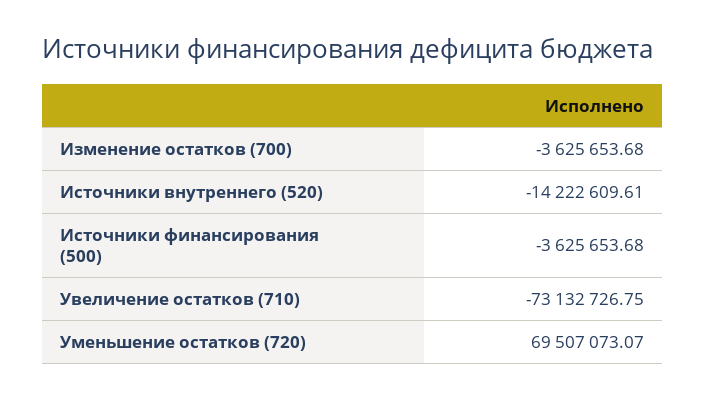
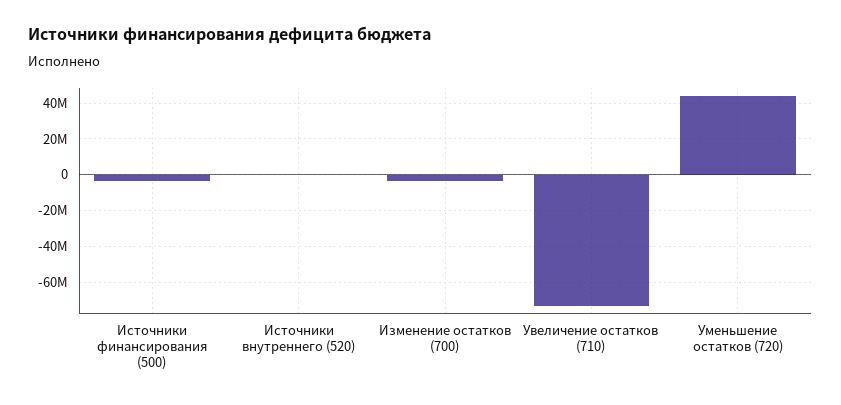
  {
    "Изменение остатков (700)": -3625653.68,
-   "Источники внутреннего (520)": -14222609.61,
+   "Источники внутреннего (520)": 0,
    "Источники финансирования (500)": -3625653.68,
    "Увеличение остатков (710)": -73132726.75,
-   "Уменьшение остатков (720)": 69507073.07
+   "Уменьшение остатков (720)": 45000000
  }

